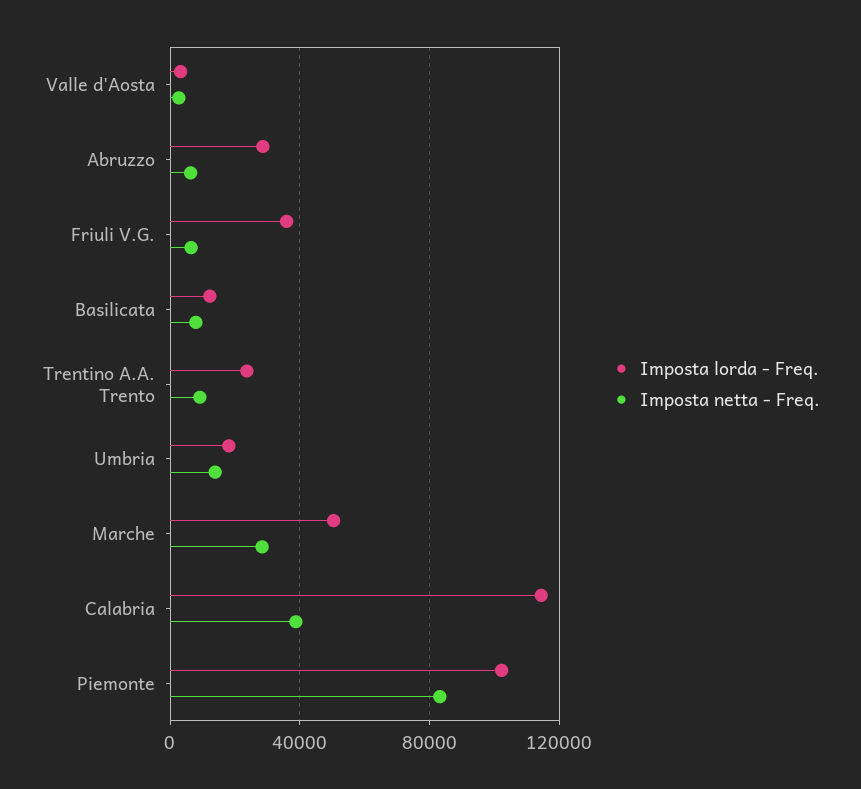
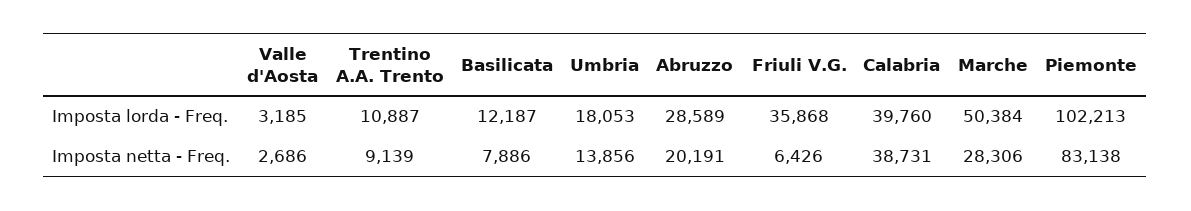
  {
    "Imposta lorda - Freq.": {
      "Valle d'Aosta": 3185,
      "Abruzzo": 28589,
      "Friuli V.G.": 35868,
      "Basilicata": 12187,
-     "Trentino A.A. Trento": 25000,
+     "Trentino A.A. Trento": 10887,
      "Umbria": 18053,
      "Marche": 50384,
-     "Calabria": 115000,
+     "Calabria": 39760,
      "Piemonte": 102213
    },
    "Imposta netta - Freq.": {
      "Valle d'Aosta": 2686,
-     "Abruzzo": 5000,
+     "Abruzzo": 20191,
      "Friuli V.G.": 6426,
      "Basilicata": 7886,
      "Trentino A.A. Trento": 9139,
      "Umbria": 13856,
      "Marche": 28306,
      "Calabria": 38731,
      "Piemonte": 83138
    }
  }

